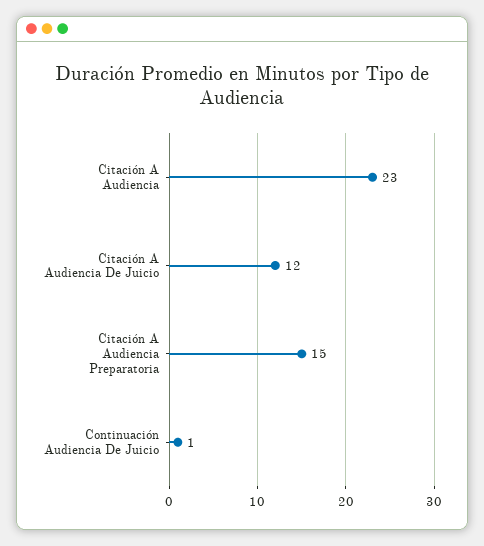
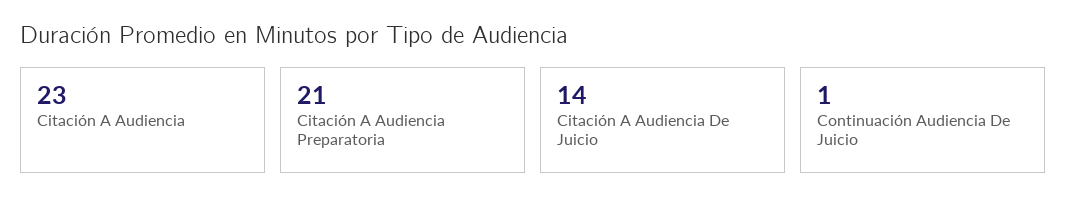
  {
    "Citación A Audiencia": 23,
-   "Citación A Audiencia De Juicio": 12,
+   "Citación A Audiencia De Juicio": 14,
-   "Citación A Audiencia Preparatoria": 15,
+   "Citación A Audiencia Preparatoria": 21,
    "Continuación Audiencia De Juicio": 1
  }

